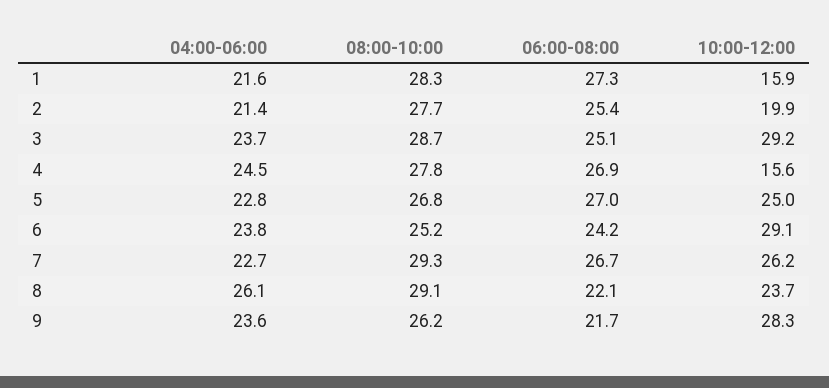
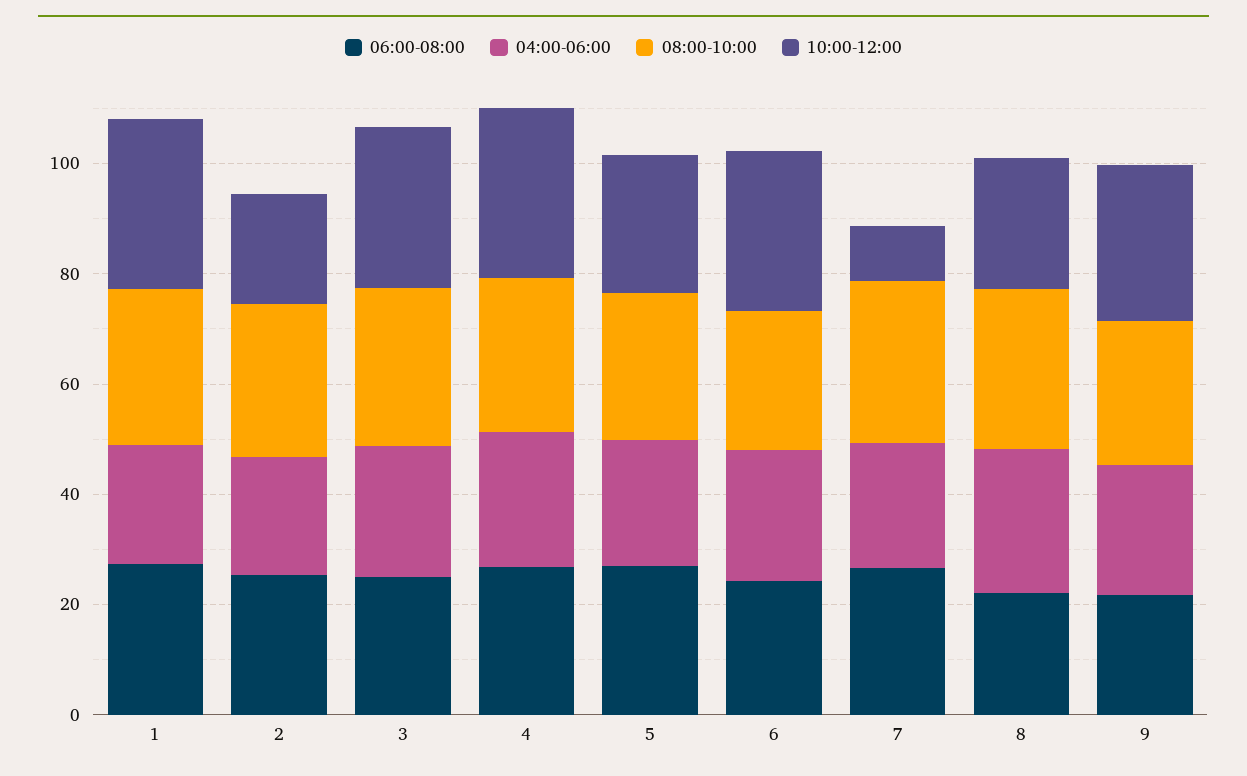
  {
    "04:00-06:00": {
      "1": 21.6,
      "2": 21.4,
      "3": 23.7,
      "4": 24.5,
      "5": 22.8,
      "6": 23.8,
      "7": 22.7,
      "8": 26.1,
      "9": 23.6
    },
    "08:00-10:00": {
      "1": 28.3,
      "2": 27.7,
      "3": 28.7,
      "4": 27.8,
      "5": 26.8,
      "6": 25.2,
      "7": 29.3,
      "8": 29.1,
      "9": 26.2
    },
    "06:00-08:00": {
      "1": 27.3,
      "2": 25.4,
      "3": 25.1,
      "4": 26.9,
      "5": 27,
      "6": 24.2,
      "7": 26.7,
      "8": 22.1,
      "9": 21.7
    },
    "10:00-12:00": {
-     "1": 15.9,
+     "1": 30,
      "2": 19.9,
      "3": 29.2,
-     "4": 15.6,
+     "4": 30,
      "5": 25,
      "6": 29.1,
-     "7": 26.2,
+     "7": 10,
      "8": 23.7,
      "9": 28.3
    }
  }

